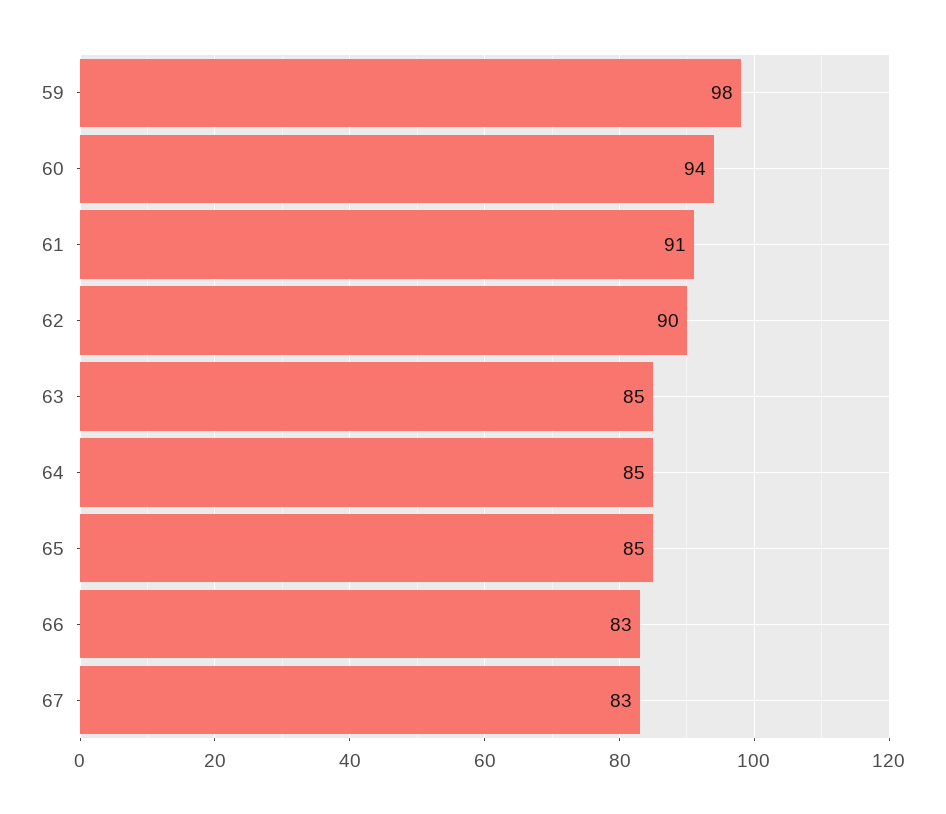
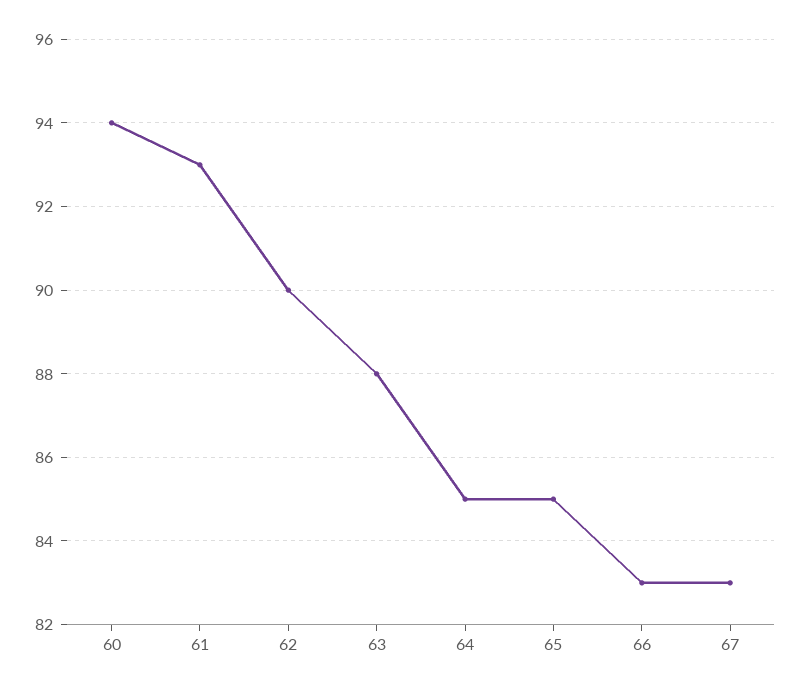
  {
-   "59": 98,
    "60": 94,
-   "61": 91,
+   "61": 93,
    "62": 90,
-   "63": 85,
+   "63": 88,
    "64": 85,
    "65": 85,
    "66": 83,
    "67": 83
  }

